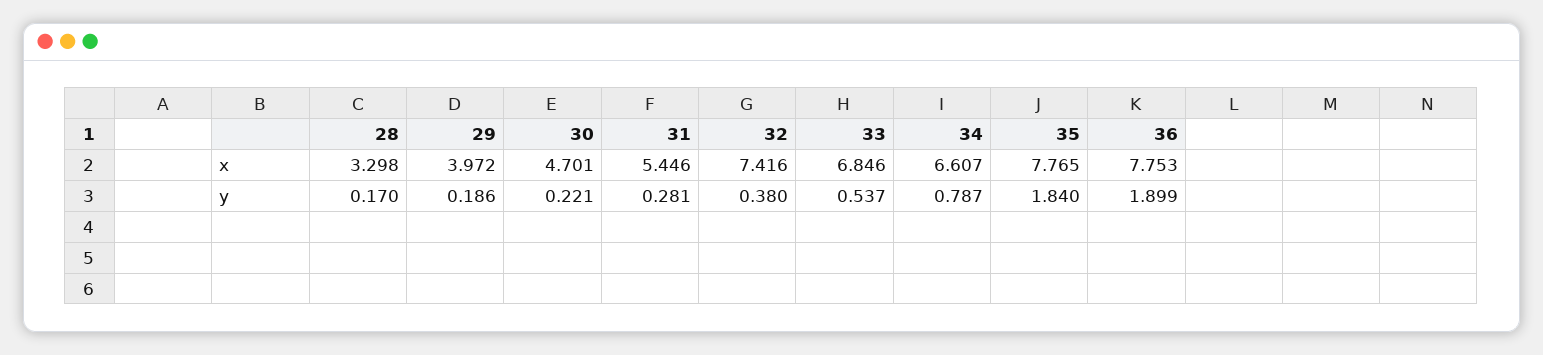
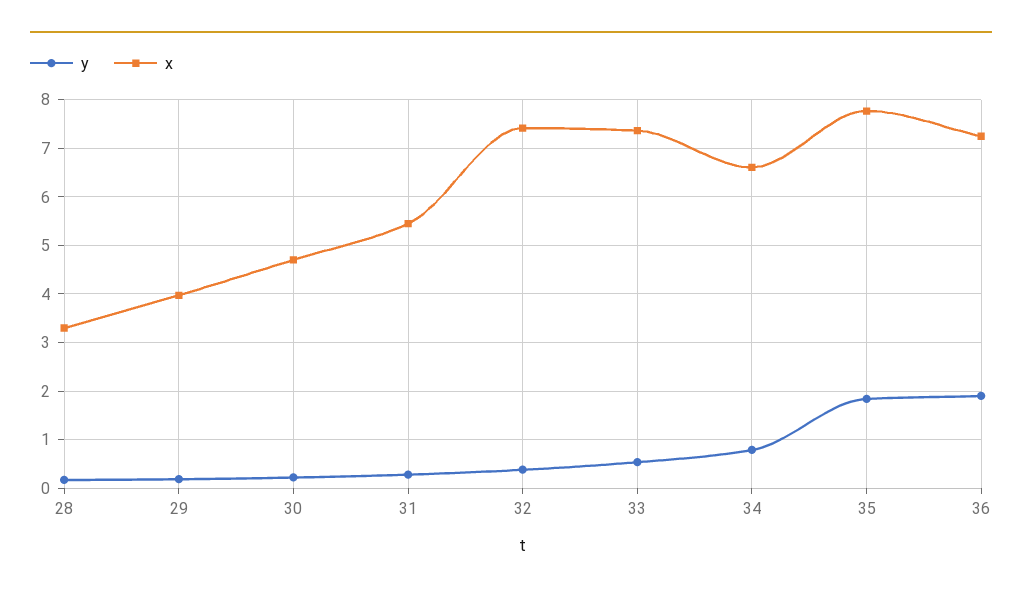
  {
    "x": {
      "28": 3.298,
      "29": 3.972,
      "30": 4.701,
      "31": 5.446,
      "32": 7.416,
-     "33": 6.846,
+     "33": 7.4,
      "34": 6.607,
      "35": 7.765,
-     "36": 7.753
+     "36": 7.2
    },
    "y": {
      "28": 0.17,
      "29": 0.186,
      "30": 0.221,
      "31": 0.281,
      "32": 0.38,
      "33": 0.537,
      "34": 0.787,
      "35": 1.84,
      "36": 1.899
    }
  }

